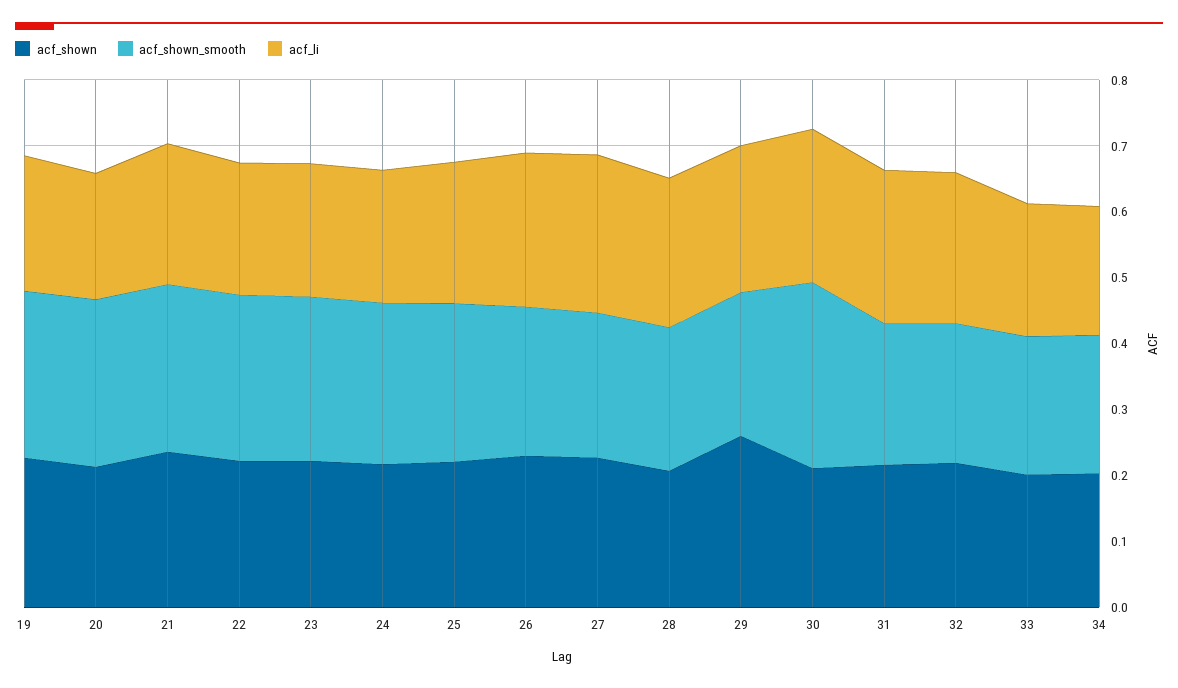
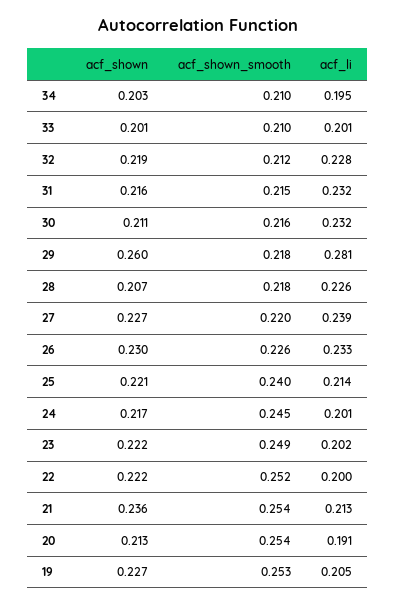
  {
    "acf_shown": {
      "19": 0.227,
      "20": 0.213,
      "21": 0.236,
      "22": 0.222,
      "23": 0.222,
      "24": 0.217,
      "25": 0.221,
      "26": 0.23,
      "27": 0.227,
      "28": 0.207,
      "29": 0.26,
      "30": 0.211,
      "31": 0.216,
      "32": 0.219,
      "33": 0.201,
      "34": 0.203
    },
    "acf_shown_smooth": {
      "19": 0.253,
      "20": 0.254,
      "21": 0.254,
      "22": 0.252,
      "23": 0.249,
      "24": 0.245,
      "25": 0.24,
      "26": 0.226,
      "27": 0.22,
      "28": 0.218,
      "29": 0.218,
-     "30": 0.28,
+     "30": 0.216,
      "31": 0.215,
      "32": 0.212,
      "33": 0.21,
      "34": 0.21
    },
    "acf_li": {
      "19": 0.205,
      "20": 0.191,
      "21": 0.213,
      "22": 0.2,
      "23": 0.202,
      "24": 0.201,
      "25": 0.214,
      "26": 0.233,
      "27": 0.239,
      "28": 0.226,
-     "29": 0.22,
+     "29": 0.281,
      "30": 0.232,
      "31": 0.232,
      "32": 0.228,
      "33": 0.201,
      "34": 0.195
    }
  }

